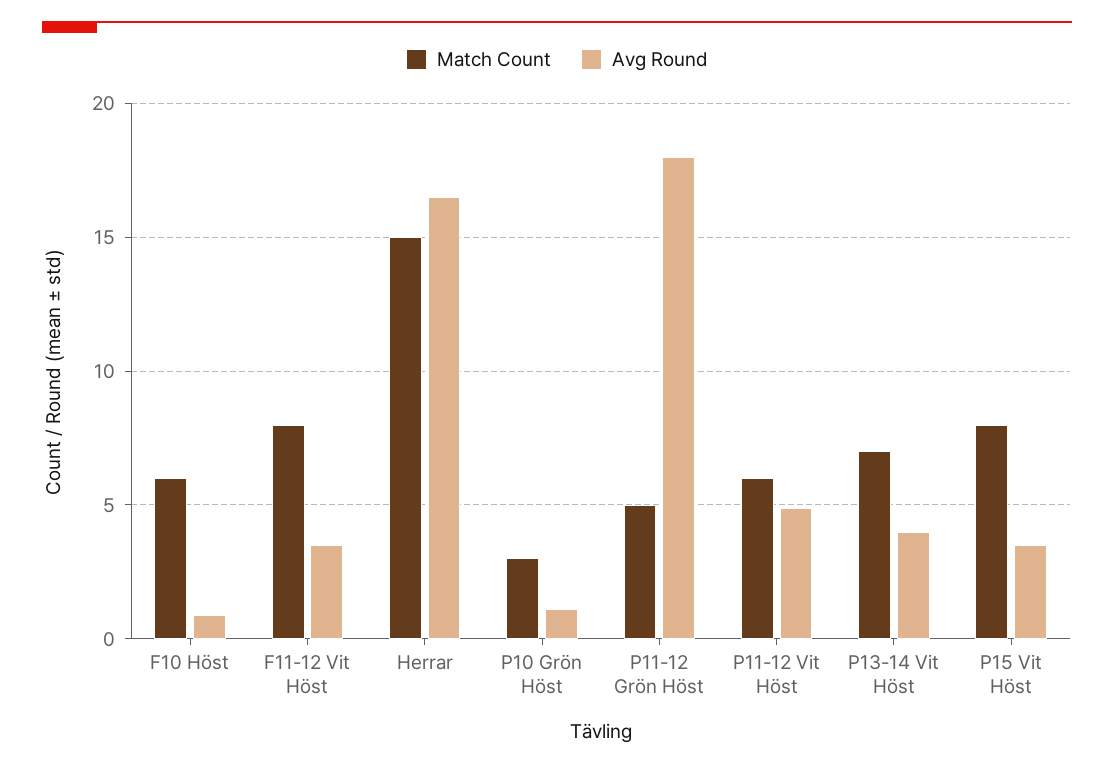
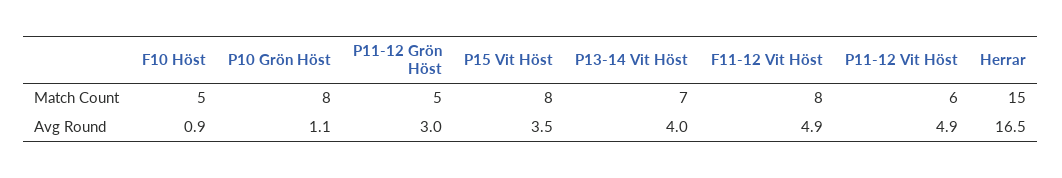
  {
    "Match Count": {
-     "F10 Höst": 6,
+     "F10 Höst": 5,
      "F11-12 Vit Höst": 8,
      "Herrar": 15,
-     "P10 Grön Höst": 3,
+     "P10 Grön Höst": 8,
      "P11-12 Grön Höst": 5,
      "P11-12 Vit Höst": 6,
      "P13-14 Vit Höst": 7,
      "P15 Vit Höst": 8
    },
    "Avg Round": {
      "F10 Höst": 0.9,
-     "F11-12 Vit Höst": 3.5,
+     "F11-12 Vit Höst": 4.9,
      "Herrar": 16.5,
      "P10 Grön Höst": 1.1,
-     "P11-12 Grön Höst": 18,
+     "P11-12 Grön Höst": 3,
      "P11-12 Vit Höst": 4.9,
      "P13-14 Vit Höst": 4,
      "P15 Vit Höst": 3.5
    }
  }

